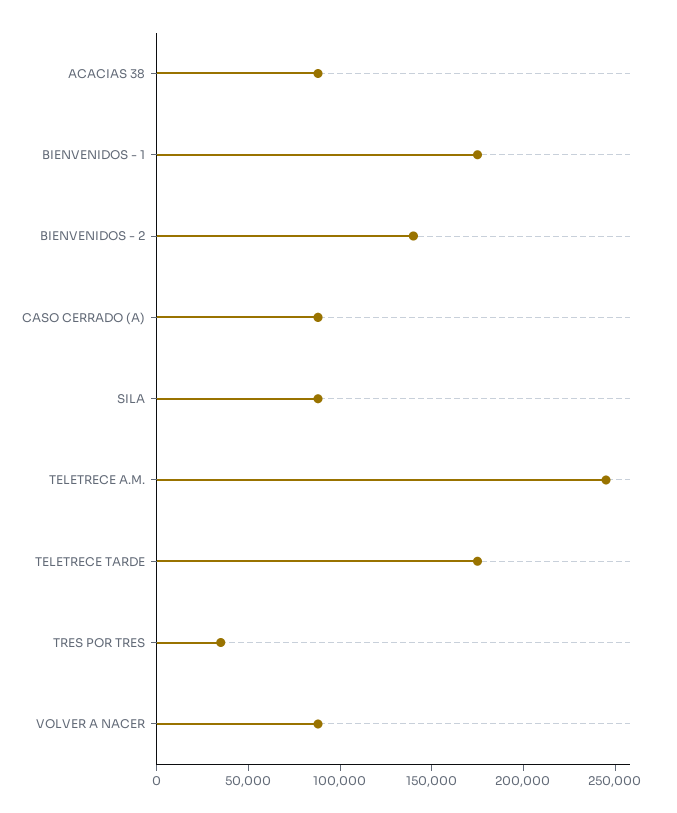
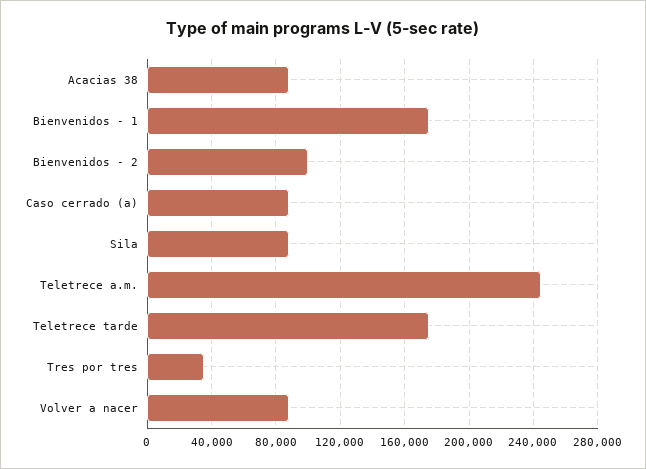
  {
    "ACACIAS 38": 90000,
    "BIENVENIDOS - 1": 175000,
-   "BIENVENIDOS - 2": 140000,
+   "BIENVENIDOS - 2": 100000,
    "CASO CERRADO (A)": 90000,
    "SILA": 90000,
    "TELETRECE A.M.": 245000,
    "TELETRECE TARDE": 175000,
    "TRES POR TRES": 35000,
    "VOLVER A NACER": 90000
  }

